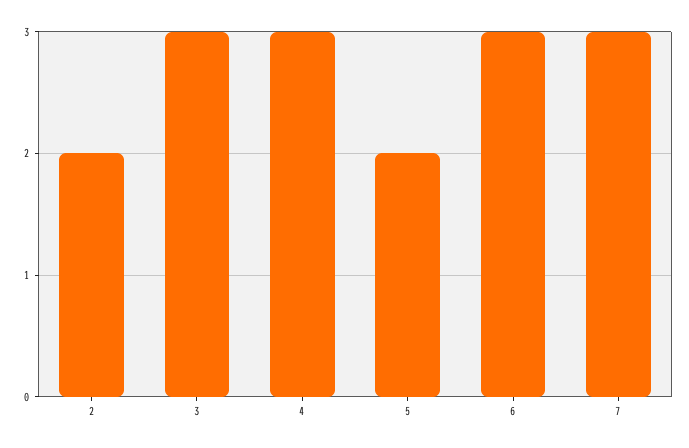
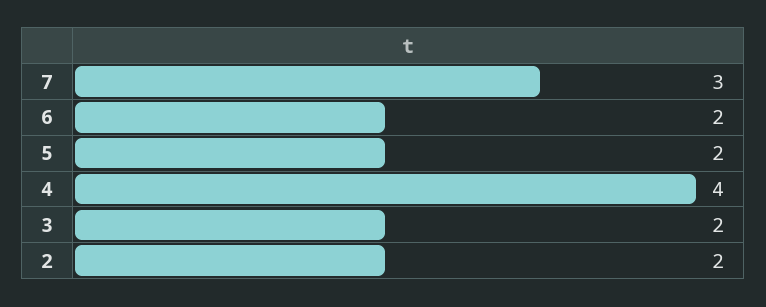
  {
    "2": 2,
-   "3": 3,
+   "3": 2,
-   "4": 3,
+   "4": 4,
    "5": 2,
-   "6": 3,
+   "6": 2,
    "7": 3
  }

